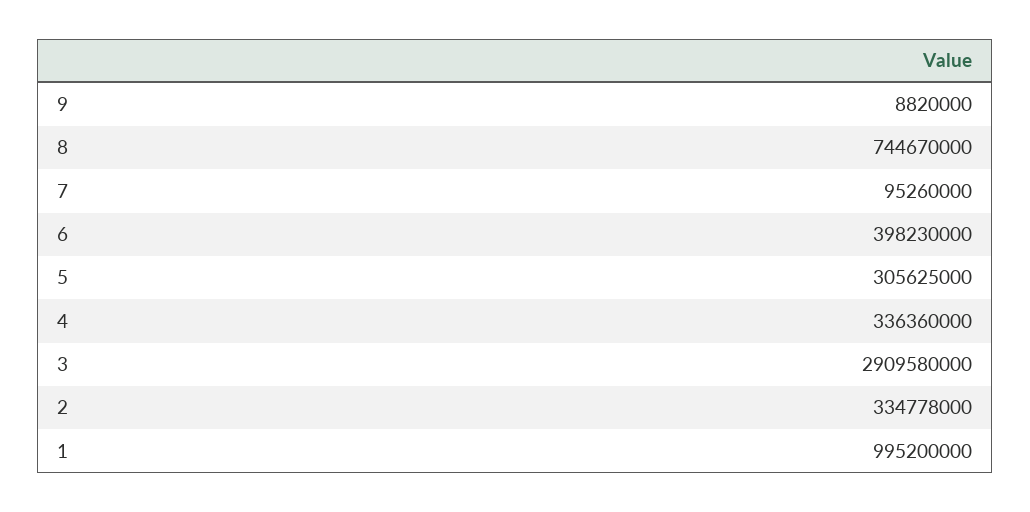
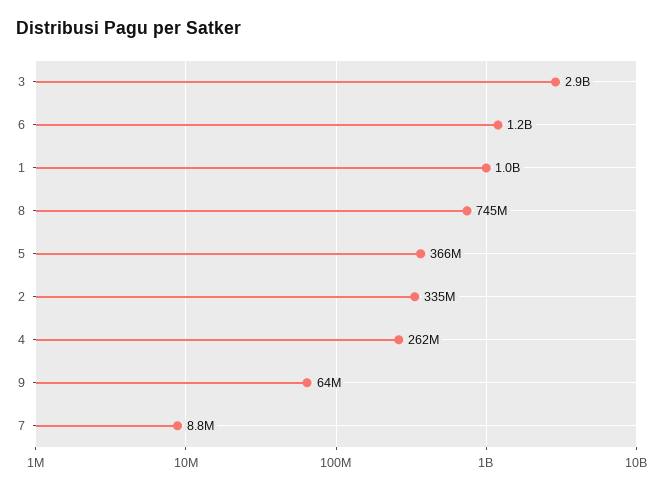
  {
-   "9": 8820000,
+   "9": 64000000,
    "8": 744670000,
-   "7": 95260000,
+   "7": 8800000,
-   "6": 398230000,
+   "6": 1200000000,
-   "5": 305625000,
+   "5": 366000000,
-   "4": 336360000,
+   "4": 262000000,
    "3": 2909580000,
    "2": 334778000,
    "1": 995200000
  }

